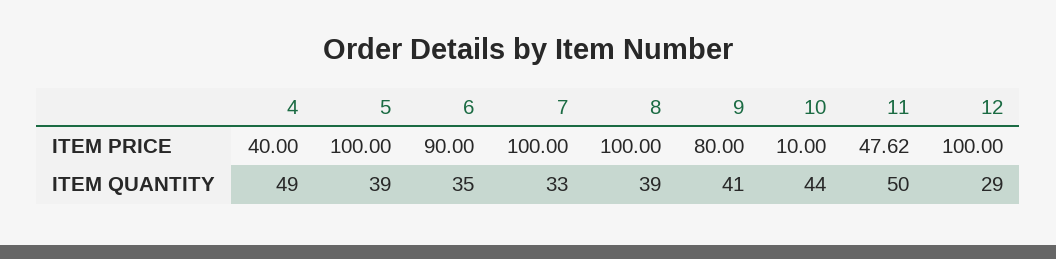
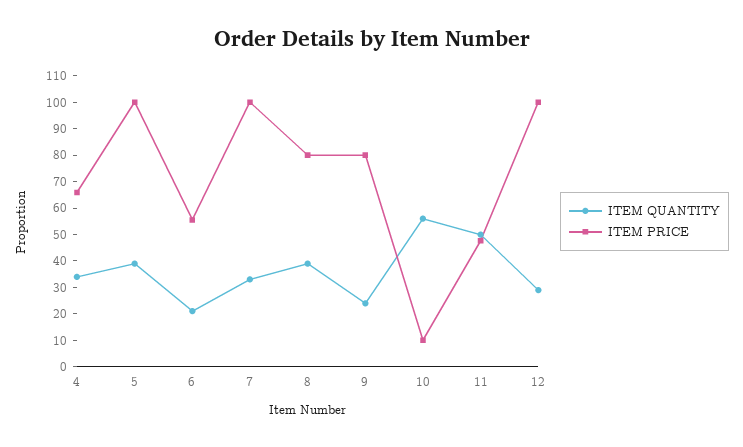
  {
    "ITEM PRICE": {
-     "4": 40,
+     "4": 65,
      "5": 100,
-     "6": 90,
+     "6": 55,
      "7": 100,
-     "8": 100,
+     "8": 80,
      "9": 80,
      "10": 10,
      "11": 47.62,
      "12": 100
    },
    "ITEM QUANTITY": {
-     "4": 49,
+     "4": 35,
      "5": 39,
-     "6": 35,
+     "6": 20,
      "7": 33,
      "8": 39,
-     "9": 41,
+     "9": 25,
-     "10": 44,
+     "10": 55,
      "11": 50,
      "12": 29
    }
  }

